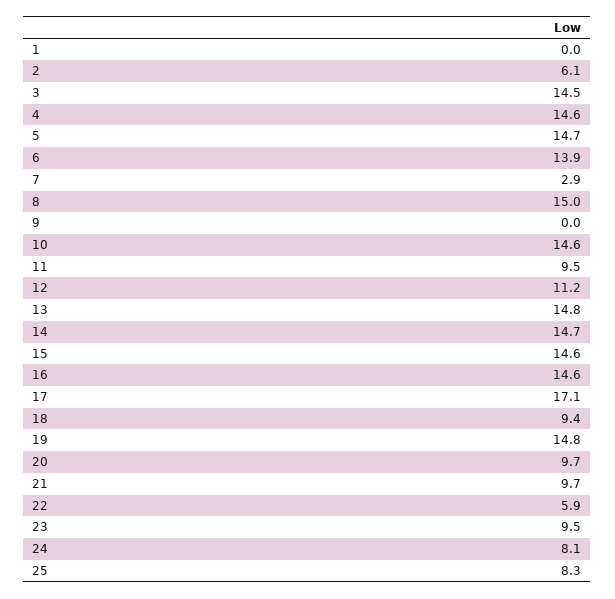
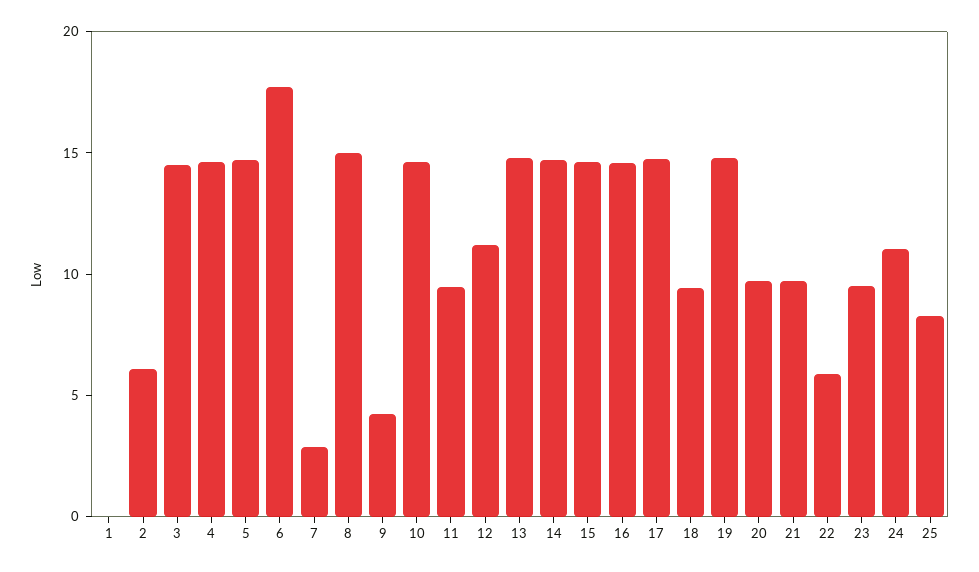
  {
    "1": 0,
    "2": 6.1,
    "3": 14.5,
    "4": 14.6,
    "5": 14.7,
-   "6": 13.9,
+   "6": 18,
    "7": 2.9,
    "8": 15,
-   "9": 0,
+   "9": 4,
    "10": 14.6,
    "11": 9.5,
    "12": 11.2,
    "13": 14.8,
    "14": 14.7,
    "15": 14.6,
    "16": 14.6,
-   "17": 17.1,
+   "17": 15,
    "18": 9.4,
    "19": 14.8,
    "20": 9.7,
    "21": 9.7,
    "22": 5.9,
    "23": 9.5,
-   "24": 8.1,
+   "24": 11,
    "25": 8.3
  }

